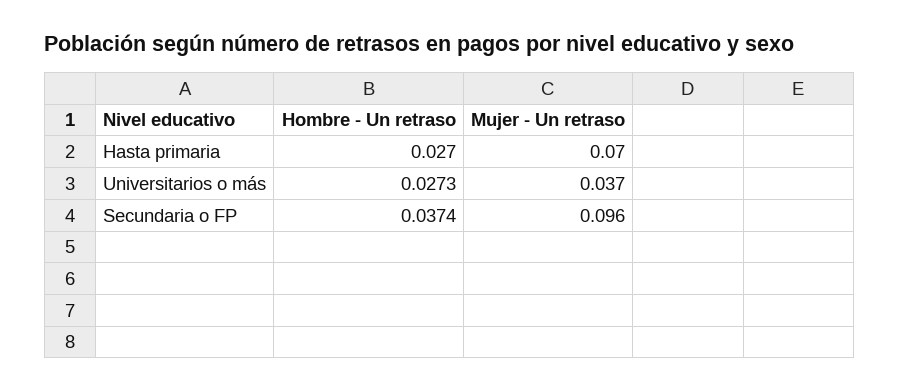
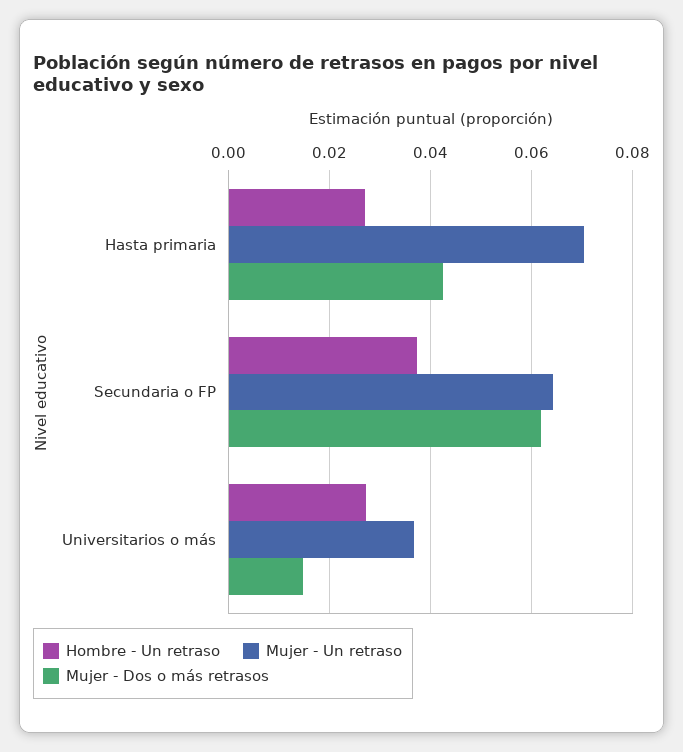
  {
    "Hombre - Un retraso": {
      "Hasta primaria": 0.027,
      "Universitarios o más": 0.0273,
      "Secundaria o FP": 0.0374
    },
    "Mujer - Un retraso": {
      "Hasta primaria": 0.07,
      "Universitarios o más": 0.037,
-     "Secundaria o FP": 0.096
+     "Secundaria o FP": 0.064
-   }
+   },
+   "Mujer - Dos o más retrasos": {
+     "Hasta primaria": 0.042,
+     "Secundaria o FP": 0.062,
+     "Universitarios o más": 0.014
+   }
  }

